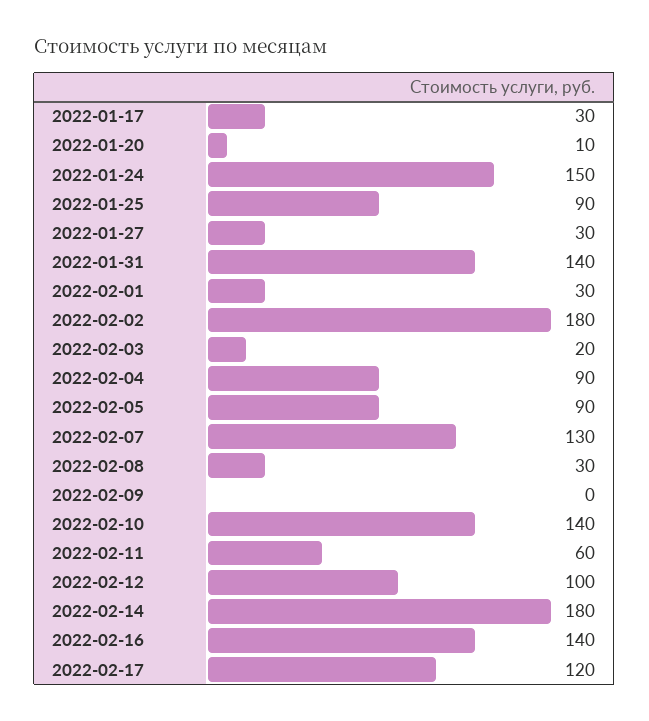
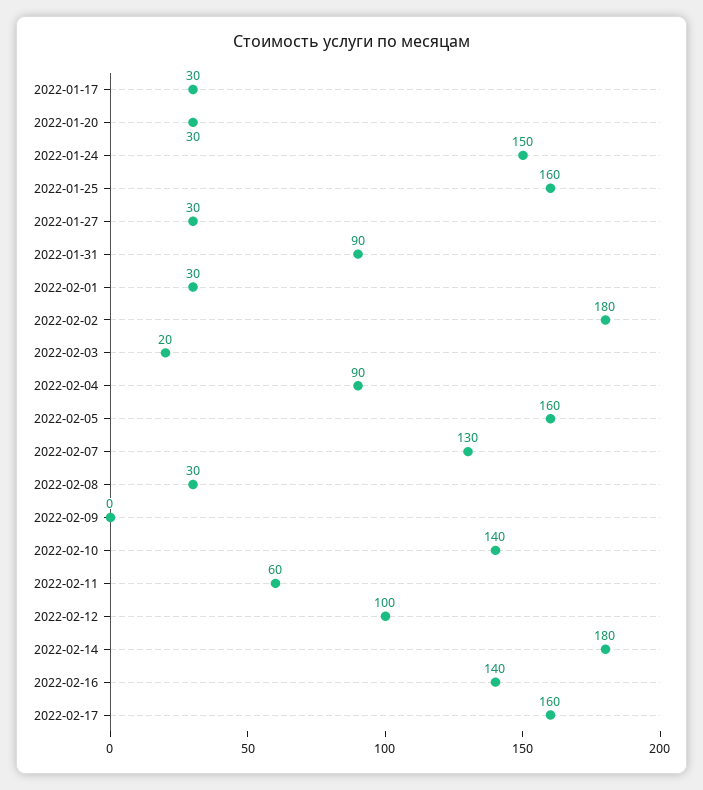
  {
    "2022-01-17": 30,
-   "2022-01-20": 10,
+   "2022-01-20": 30,
    "2022-01-24": 150,
-   "2022-01-25": 90,
+   "2022-01-25": 160,
    "2022-01-27": 30,
-   "2022-01-31": 140,
+   "2022-01-31": 90,
    "2022-02-01": 30,
    "2022-02-02": 180,
    "2022-02-03": 20,
    "2022-02-04": 90,
-   "2022-02-05": 90,
+   "2022-02-05": 160,
    "2022-02-07": 130,
    "2022-02-08": 30,
    "2022-02-09": 0,
    "2022-02-10": 140,
    "2022-02-11": 60,
    "2022-02-12": 100,
    "2022-02-14": 180,
    "2022-02-16": 140,
-   "2022-02-17": 120
+   "2022-02-17": 160
  }

